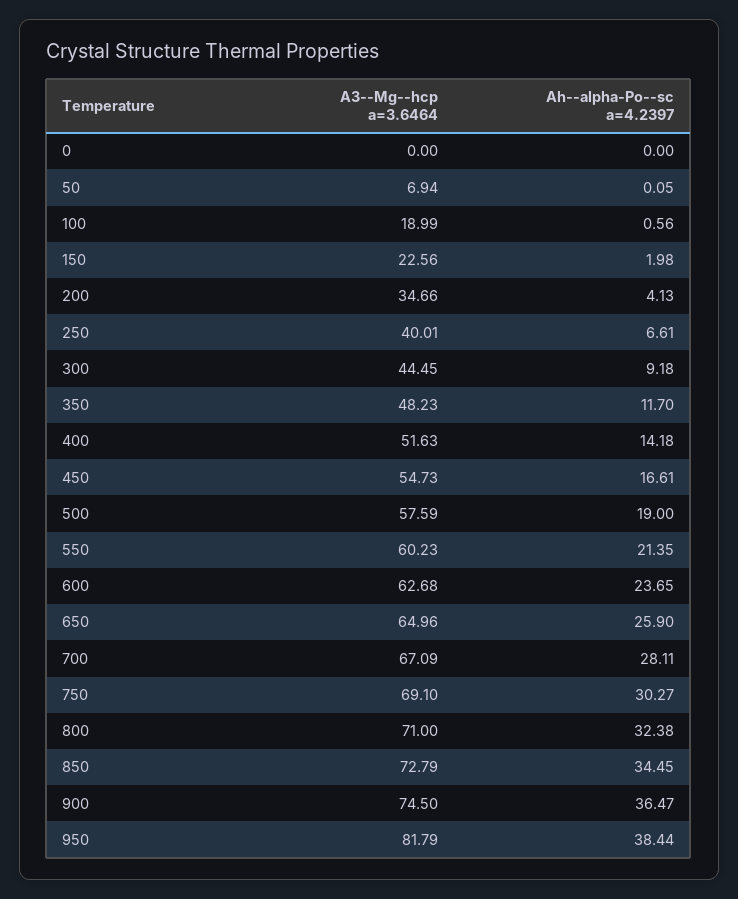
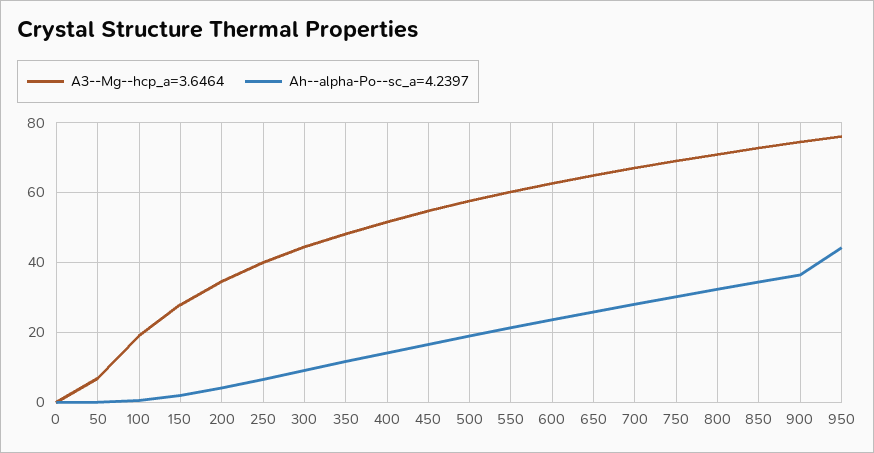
  {
    "A3--Mg--hcp a=3.6464": {
      "0": 0,
      "50": 6.94,
      "100": 18.99,
-     "150": 22.56,
+     "150": 28,
      "200": 34.66,
      "250": 40.01,
      "300": 44.45,
      "350": 48.23,
      "400": 51.63,
      "450": 54.73,
      "500": 57.59,
      "550": 60.23,
      "600": 62.68,
      "650": 64.96,
      "700": 67.09,
      "750": 69.1,
      "800": 71,
      "850": 72.79,
      "900": 74.5,
-     "950": 81.79
+     "950": 76
    },
    "Ah--alpha-Po--sc a=4.2397": {
      "0": 0,
      "50": 0.05,
      "100": 0.56,
      "150": 1.98,
      "200": 4.13,
      "250": 6.61,
      "300": 9.18,
      "350": 11.7,
      "400": 14.18,
      "450": 16.61,
      "500": 19,
      "550": 21.35,
      "600": 23.65,
      "650": 25.9,
      "700": 28.11,
      "750": 30.27,
      "800": 32.38,
      "850": 34.45,
      "900": 36.47,
-     "950": 38.44
+     "950": 44
    }
  }

